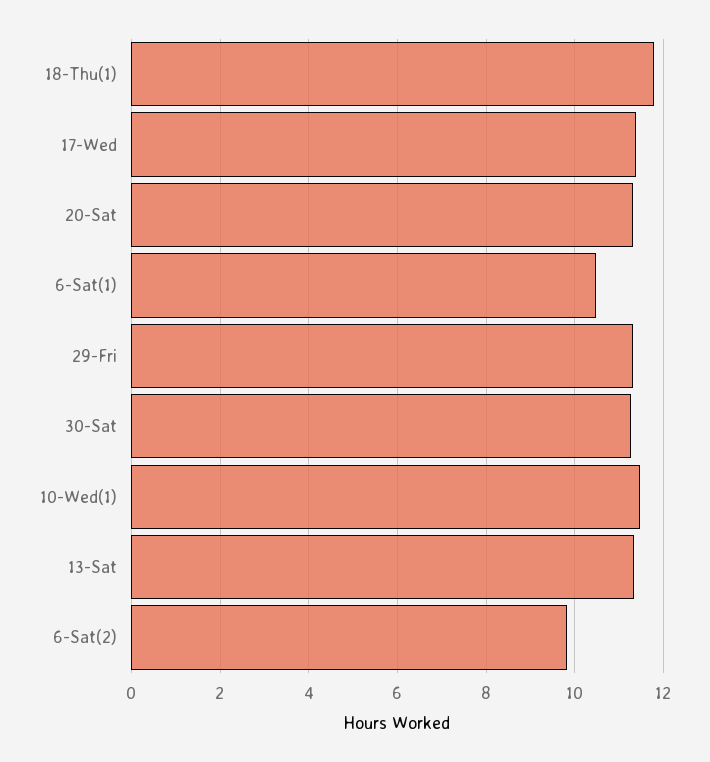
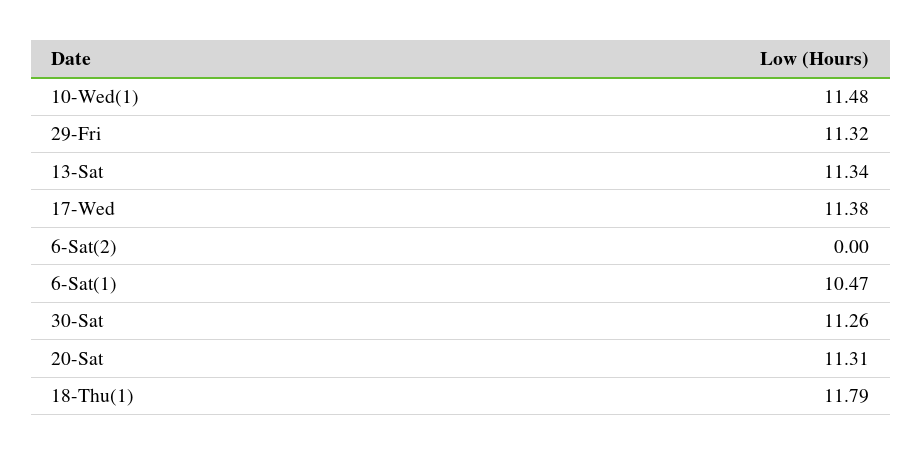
  {
    "18-Thu(1)": 11.79,
    "17-Wed": 11.38,
    "20-Sat": 11.31,
    "6-Sat(1)": 10.47,
    "29-Fri": 11.32,
    "30-Sat": 11.26,
    "10-Wed(1)": 11.48,
    "13-Sat": 11.34,
-   "6-Sat(2)": 9.8
+   "6-Sat(2)": 0
  }

